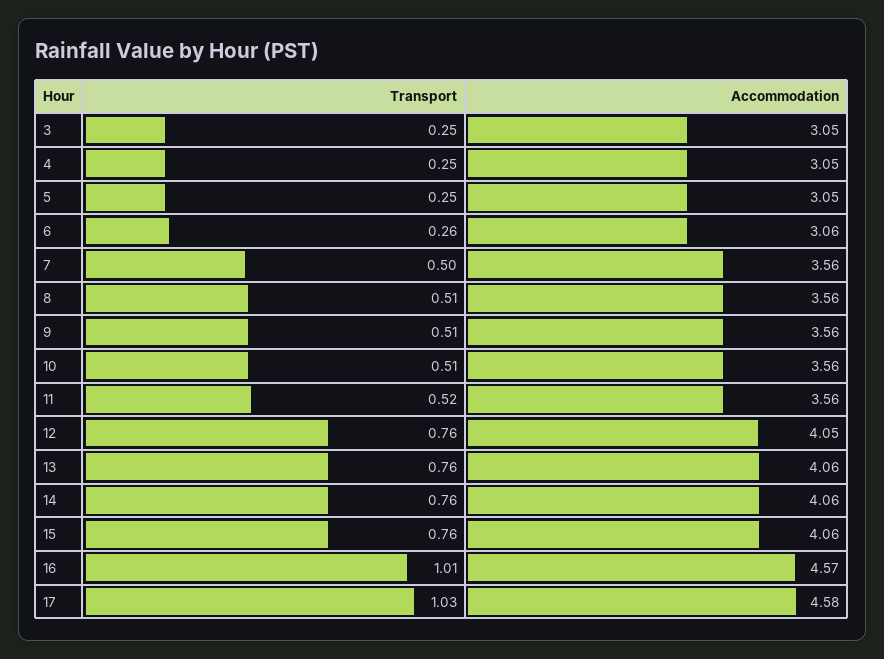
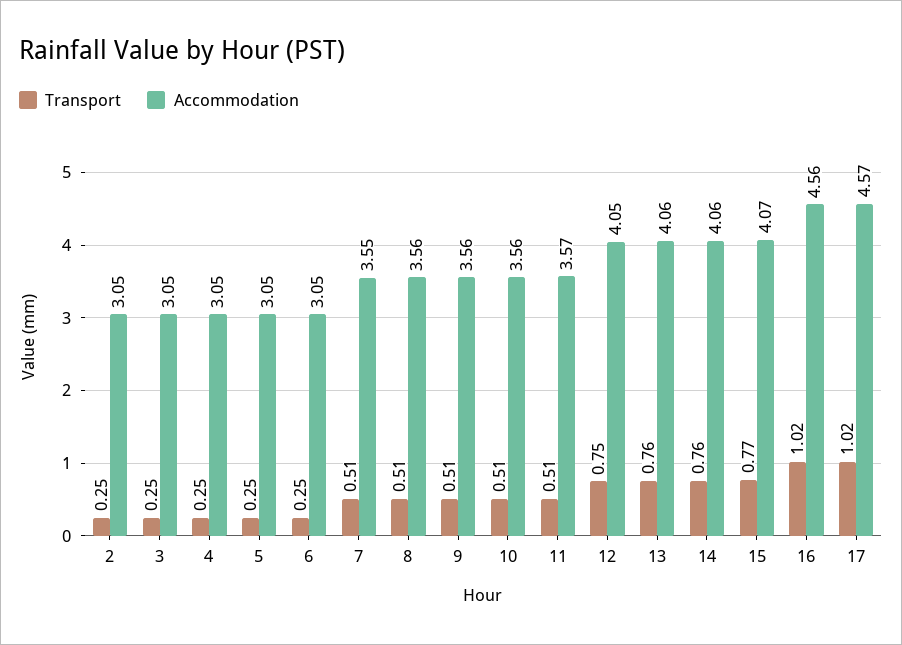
  {
    "Transport": {
      "3": 0.25,
      "4": 0.25,
      "5": 0.25,
-     "6": 0.26,
+     "6": 0.25,
-     "7": 0.5,
+     "7": 0.51,
      "8": 0.51,
      "9": 0.51,
      "10": 0.51,
-     "11": 0.52,
+     "11": 0.51,
-     "12": 0.76,
+     "12": 0.75,
      "13": 0.76,
      "14": 0.76,
-     "15": 0.76,
+     "15": 0.77,
-     "16": 1.01,
+     "16": 1.02,
-     "17": 1.03
+     "17": 1.02,
+     "2": 0.25
    },
    "Accommodation": {
      "3": 3.05,
      "4": 3.05,
      "5": 3.05,
-     "6": 3.06,
+     "6": 3.05,
-     "7": 3.56,
+     "7": 3.55,
      "8": 3.56,
      "9": 3.56,
      "10": 3.56,
-     "11": 3.56,
+     "11": 3.57,
      "12": 4.05,
      "13": 4.06,
      "14": 4.06,
-     "15": 4.06,
+     "15": 4.07,
-     "16": 4.57,
+     "16": 4.56,
-     "17": 4.58
+     "17": 4.57,
+     "2": 3.05
    }
  }

